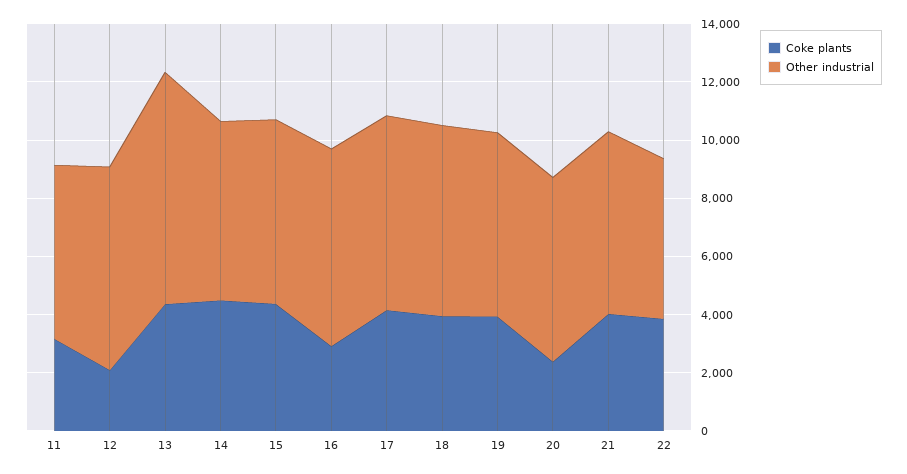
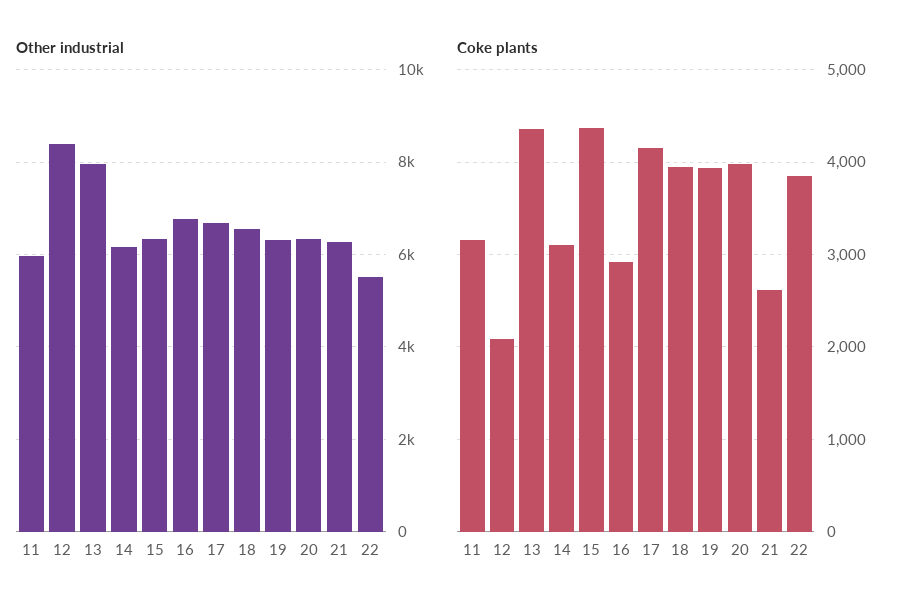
  {
    "Coke plants": {
      "11": 3200,
      "12": 2100,
      "13": 4400,
-     "14": 4500,
+     "14": 3100,
      "15": 4400,
      "16": 2900,
      "17": 4200,
      "18": 3900,
      "19": 3900,
-     "20": 2500,
+     "20": 4000,
-     "21": 4000,
+     "21": 2600,
      "22": 3900
    },
    "Other industrial": {
      "11": 6000,
-     "12": 7000,
+     "12": 8400,
      "13": 8000,
      "14": 6200,
      "15": 6400,
      "16": 6800,
      "17": 6600,
      "18": 6600,
      "19": 6400,
      "20": 6400,
      "21": 6200,
      "22": 5600
    }
  }

